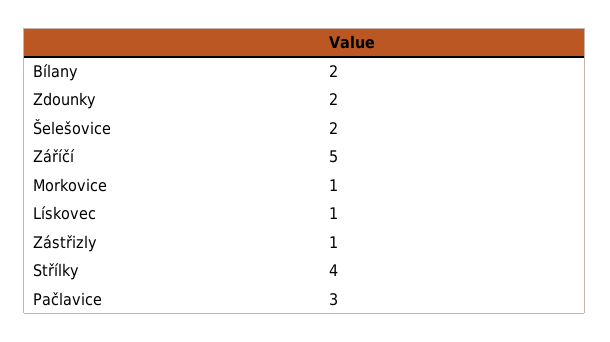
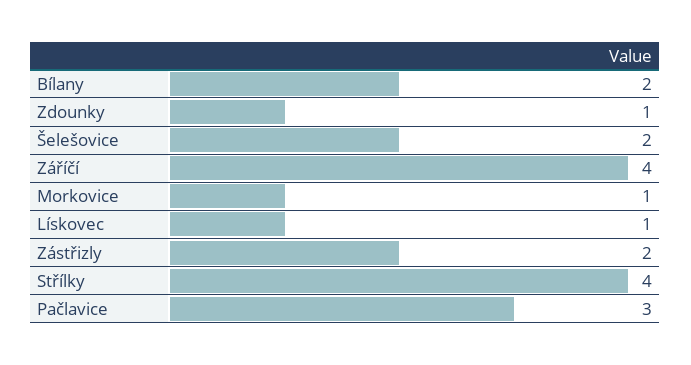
  {
    "Bílany": 2,
-   "Zdounky": 2,
+   "Zdounky": 1,
    "Šelešovice": 2,
-   "Záříčí": 5,
+   "Záříčí": 4,
    "Morkovice": 1,
    "Lískovec": 1,
-   "Zástřizly": 1,
+   "Zástřizly": 2,
    "Střílky": 4,
    "Pačlavice": 3
  }

